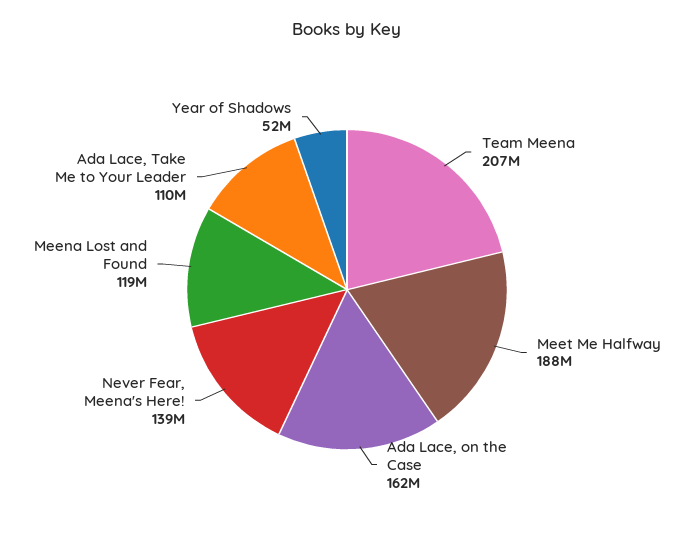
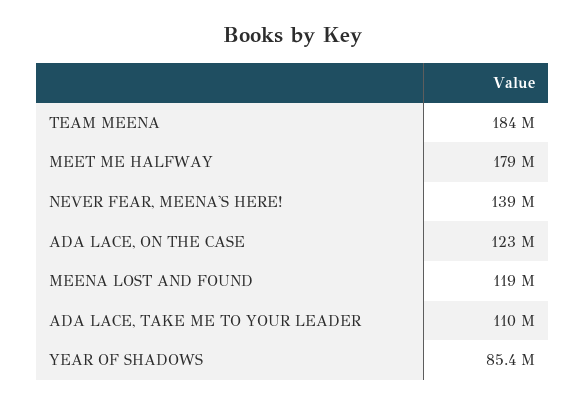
  {
-   "Team Meena": 207000000,
+   "Team Meena": 184000000,
-   "Meet Me Halfway": 188000000,
+   "Meet Me Halfway": 179000000,
-   "Ada Lace, on the Case": 162000000,
+   "Ada Lace, on the Case": 123000000,
    "Never Fear, Meena's Here!": 139000000,
    "Meena Lost and Found": 119000000,
    "Ada Lace, Take Me to Your Leader": 110000000,
-   "Year of Shadows": 52000000
+   "Year of Shadows": 85400000
  }

